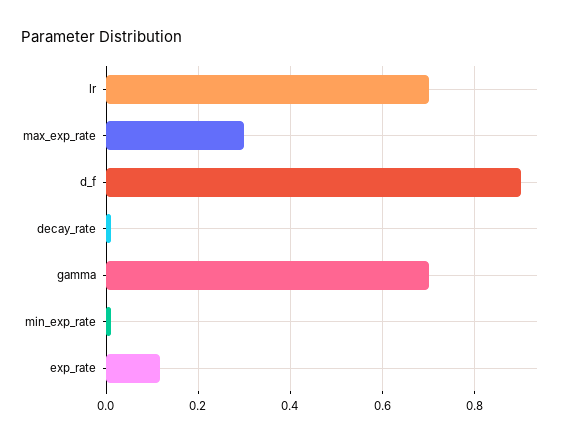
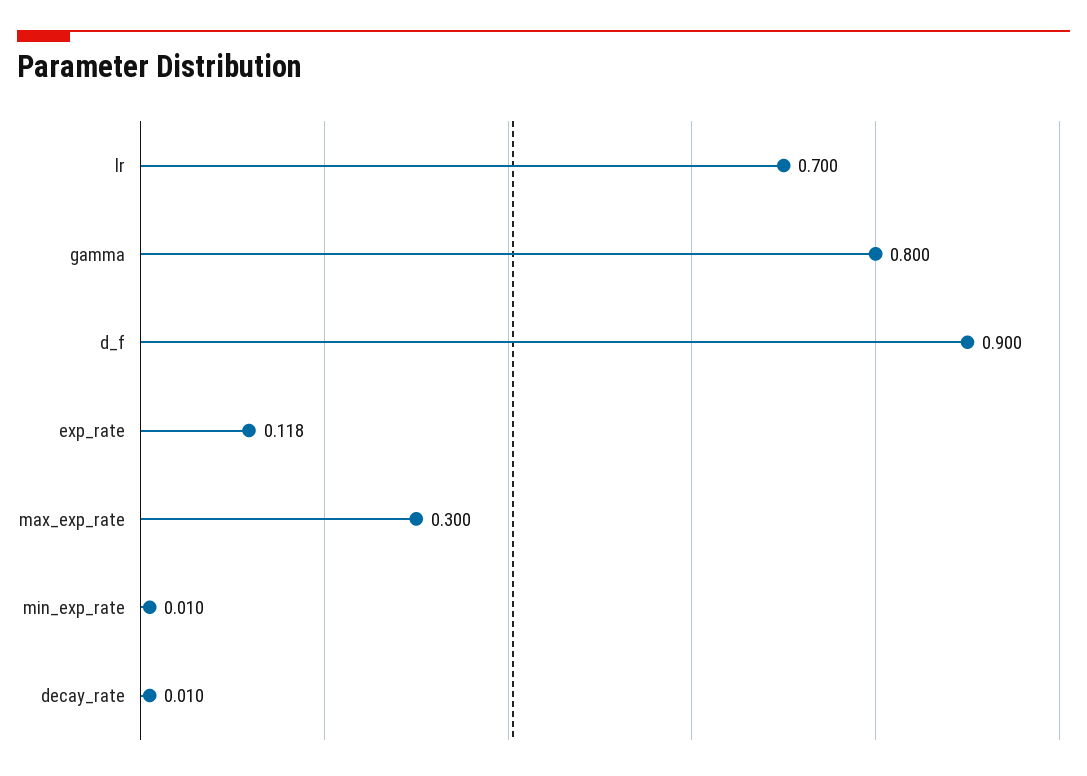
  {
    "lr": 0.7,
    "max_exp_rate": 0.3,
    "d_f": 0.9,
    "decay_rate": 0.01,
-   "gamma": 0.7,
+   "gamma": 0.8,
    "min_exp_rate": 0.01,
    "exp_rate": 0.118
  }

